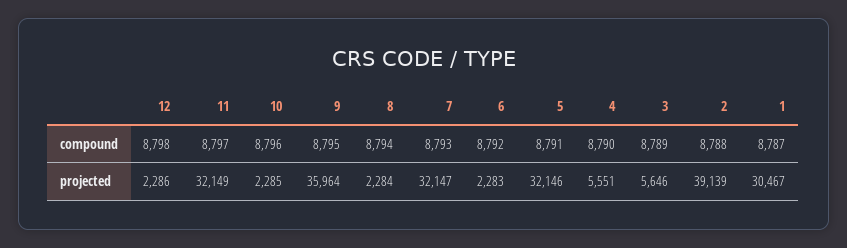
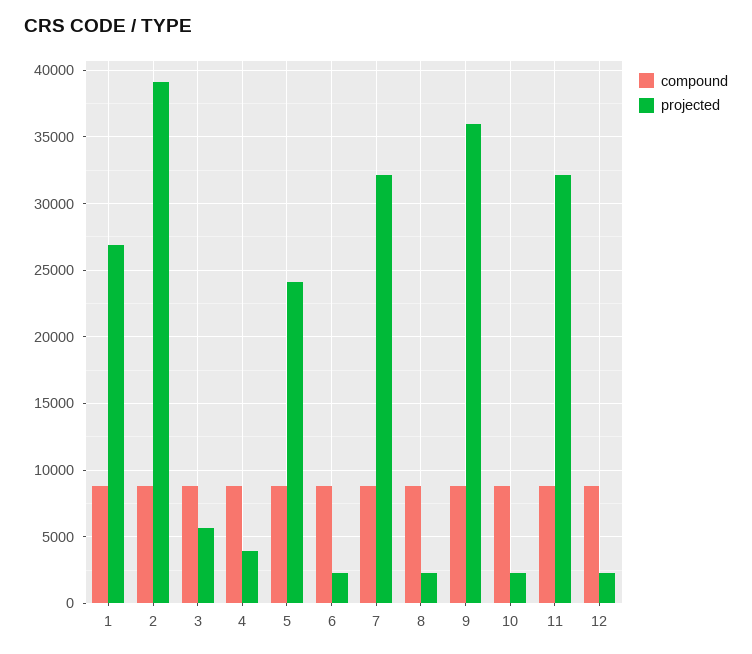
  {
    "compound": {
      "12": 8798,
      "11": 8797,
      "10": 8796,
      "9": 8795,
      "8": 8794,
      "7": 8793,
      "6": 8792,
      "5": 8791,
      "4": 8790,
      "3": 8789,
      "2": 8788,
      "1": 8787
    },
    "projected": {
      "12": 2286,
      "11": 32149,
      "10": 2285,
      "9": 35964,
      "8": 2284,
      "7": 32147,
      "6": 2283,
-     "5": 32146,
+     "5": 24000,
-     "4": 5551,
+     "4": 4000,
      "3": 5646,
      "2": 39139,
-     "1": 30467
+     "1": 27000
    }
  }

